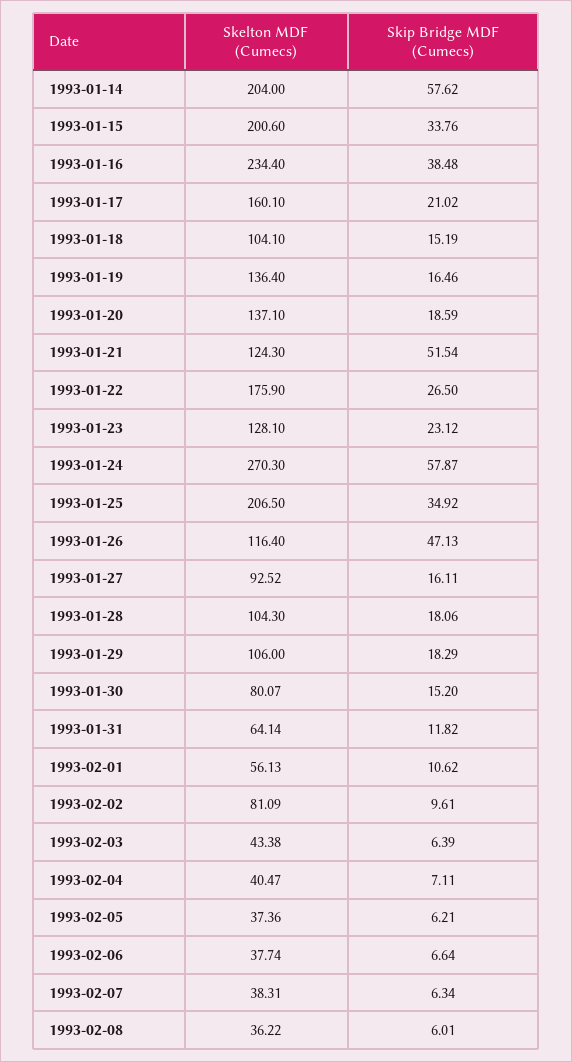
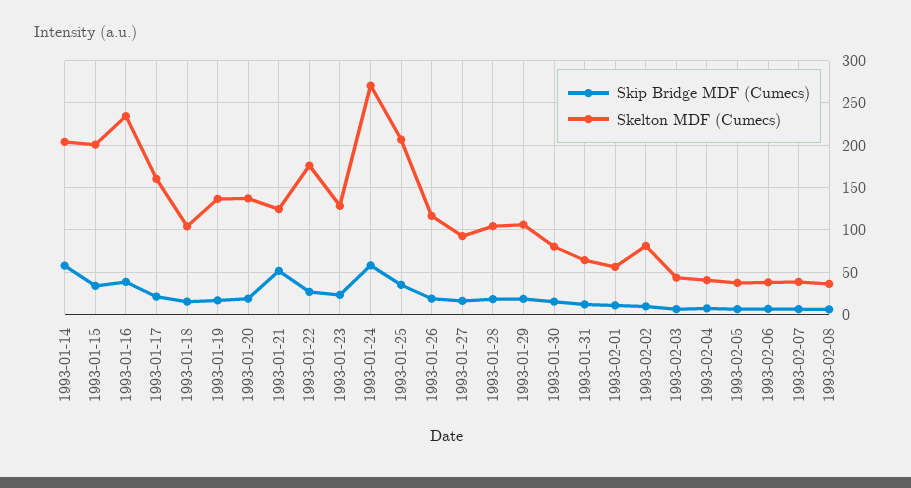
  {
    "Skelton MDF (Cumecs)": {
      "1993-01-14": 204,
      "1993-01-15": 200.6,
      "1993-01-16": 234.4,
      "1993-01-17": 160.1,
      "1993-01-18": 104.1,
      "1993-01-19": 136.4,
      "1993-01-20": 137.1,
      "1993-01-21": 124.3,
      "1993-01-22": 175.9,
      "1993-01-23": 128.1,
      "1993-01-24": 270.3,
      "1993-01-25": 206.5,
      "1993-01-26": 116.4,
      "1993-01-27": 92.52,
      "1993-01-28": 104.3,
      "1993-01-29": 106,
      "1993-01-30": 80.07,
      "1993-01-31": 64.14,
      "1993-02-01": 56.13,
      "1993-02-02": 81.09,
      "1993-02-03": 43.38,
      "1993-02-04": 40.47,
      "1993-02-05": 37.36,
      "1993-02-06": 37.74,
      "1993-02-07": 38.31,
      "1993-02-08": 36.22
    },
    "Skip Bridge MDF (Cumecs)": {
      "1993-01-14": 57.62,
      "1993-01-15": 33.76,
      "1993-01-16": 38.48,
      "1993-01-17": 21.02,
      "1993-01-18": 15.19,
      "1993-01-19": 16.46,
      "1993-01-20": 18.59,
      "1993-01-21": 51.54,
      "1993-01-22": 26.5,
      "1993-01-23": 23.12,
      "1993-01-24": 57.87,
      "1993-01-25": 34.92,
-     "1993-01-26": 47.13,
+     "1993-01-26": 20,
      "1993-01-27": 16.11,
      "1993-01-28": 18.06,
      "1993-01-29": 18.29,
      "1993-01-30": 15.2,
      "1993-01-31": 11.82,
      "1993-02-01": 10.62,
      "1993-02-02": 9.61,
      "1993-02-03": 6.39,
      "1993-02-04": 7.11,
      "1993-02-05": 6.21,
      "1993-02-06": 6.64,
      "1993-02-07": 6.34,
      "1993-02-08": 6.01
    }
  }

